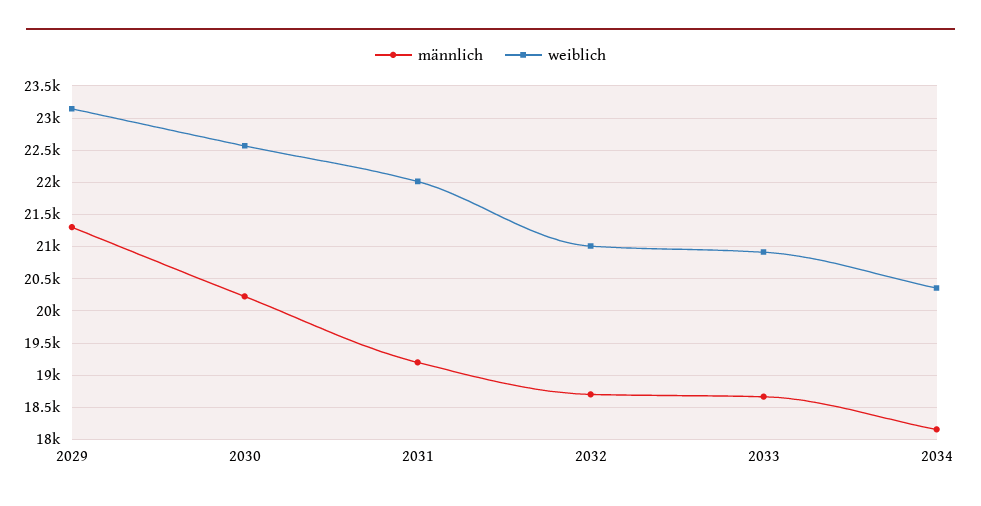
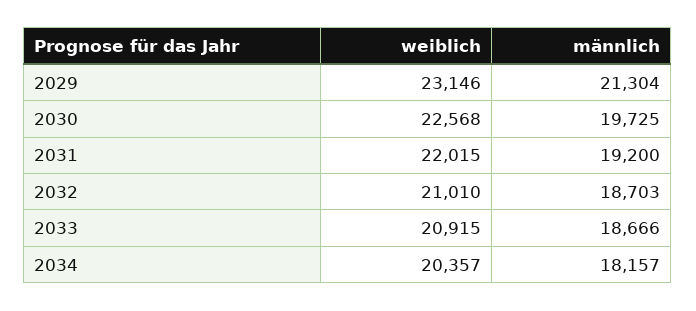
  {
    "männlich": {
      "2029": 21304,
-     "2030": 20200,
+     "2030": 19725,
      "2031": 19200,
      "2032": 18703,
      "2033": 18666,
      "2034": 18157
    },
    "weiblich": {
      "2029": 23146,
      "2030": 22568,
      "2031": 22015,
      "2032": 21010,
      "2033": 20915,
      "2034": 20357
    }
  }

